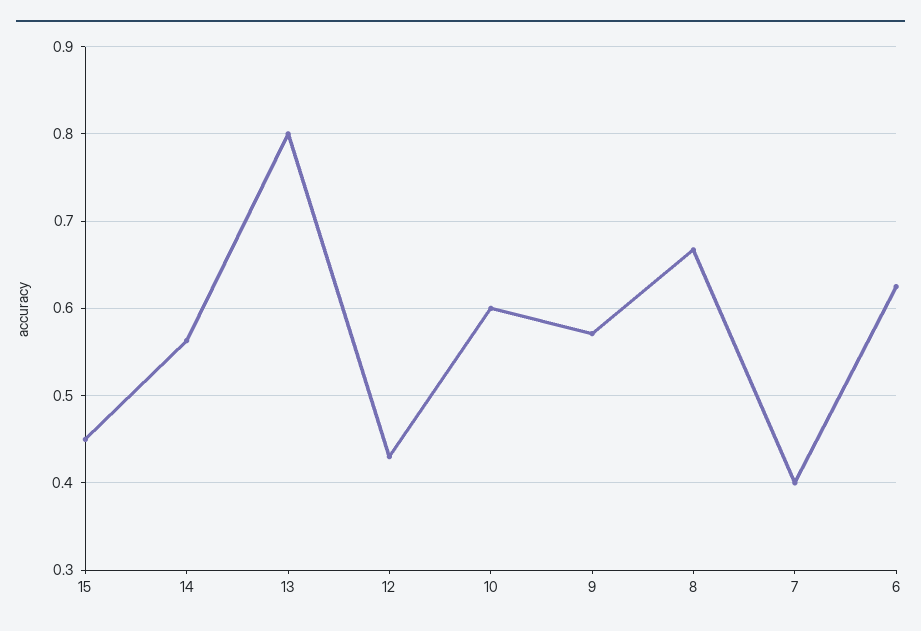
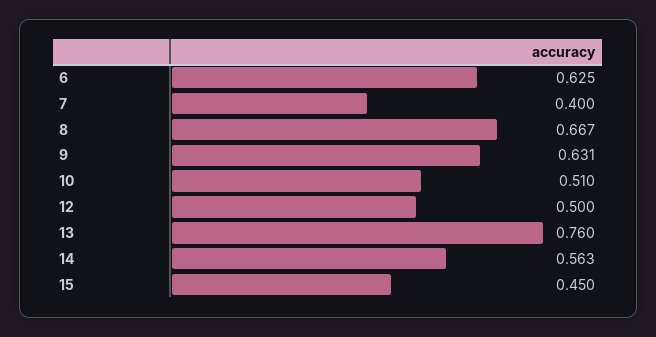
  {
    "15": 0.45,
    "14": 0.563,
-   "13": 0.8,
+   "13": 0.76,
-   "12": 0.43,
+   "12": 0.5,
-   "10": 0.6,
+   "10": 0.51,
-   "9": 0.57,
+   "9": 0.631,
    "8": 0.667,
    "7": 0.4,
    "6": 0.625
  }

